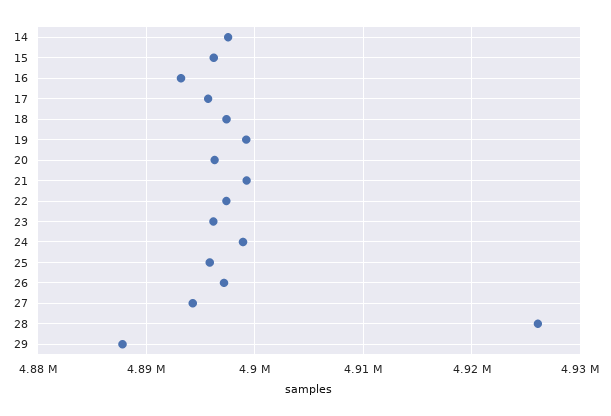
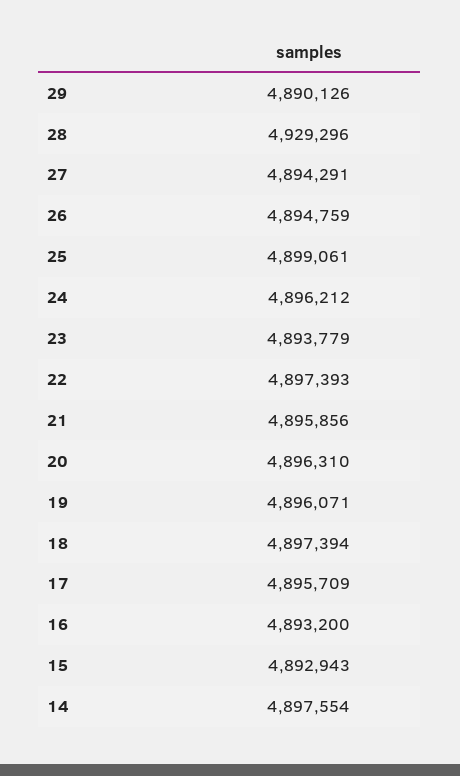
  {
    "14": 4897554,
-   "15": 4896000,
+   "15": 4892943,
    "16": 4893200,
    "17": 4895709,
    "18": 4897394,
-   "19": 4899000,
+   "19": 4896071,
    "20": 4896310,
-   "21": 4899000,
+   "21": 4895856,
    "22": 4897393,
-   "23": 4896000,
+   "23": 4893779,
-   "24": 4899000,
+   "24": 4896212,
-   "25": 4896000,
+   "25": 4899061,
-   "26": 4897000,
+   "26": 4894759,
    "27": 4894291,
-   "28": 4926000,
+   "28": 4929296,
-   "29": 4888000
+   "29": 4890126
  }

